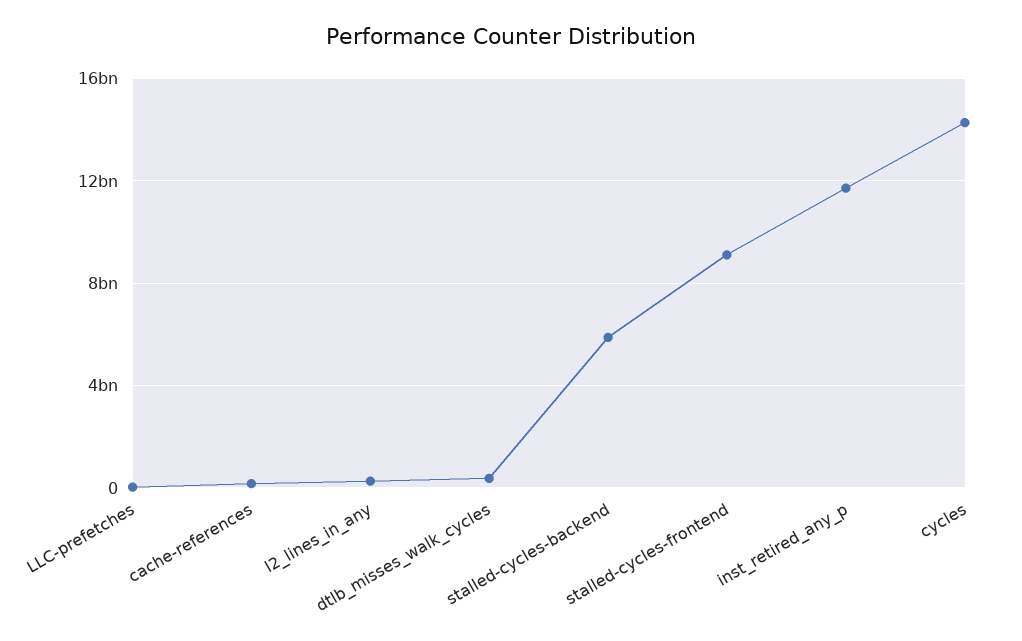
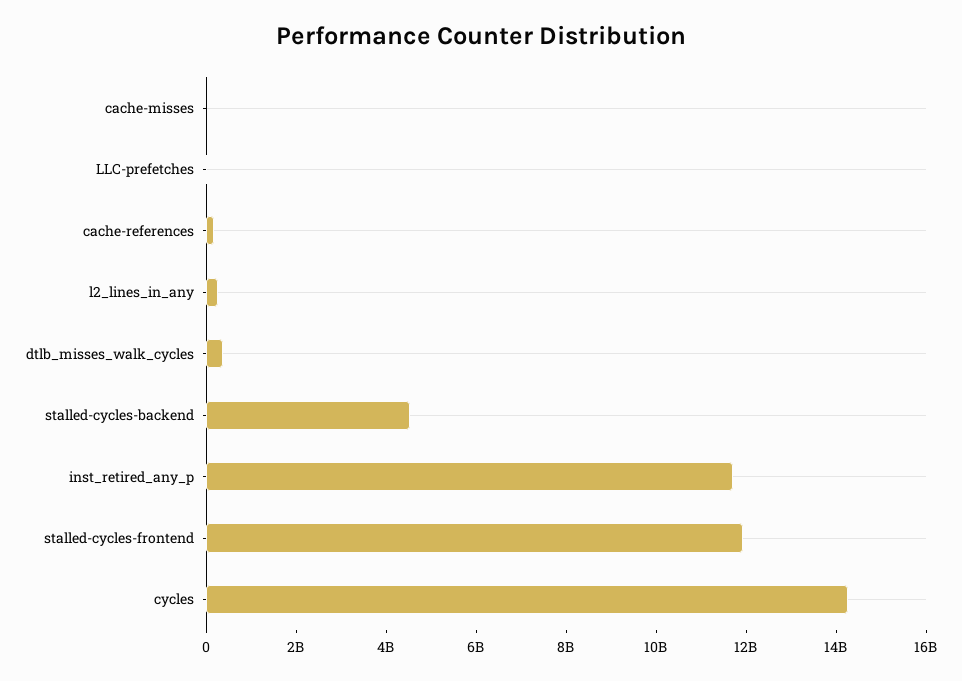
  {
    "LLC-prefetches": 0,
    "cache-references": 0,
    "l2_lines_in_any": 500000000,
    "dtlb_misses_walk_cycles": 500000000,
-   "stalled-cycles-backend": 6000000000,
+   "stalled-cycles-backend": 4500000000,
-   "stalled-cycles-frontend": 9000000000,
+   "stalled-cycles-frontend": 12000000000,
    "inst_retired_any_p": 11500000000,
-   "cycles": 14500000000
+   "cycles": 14500000000,
+   "cache-misses": 0
  }

